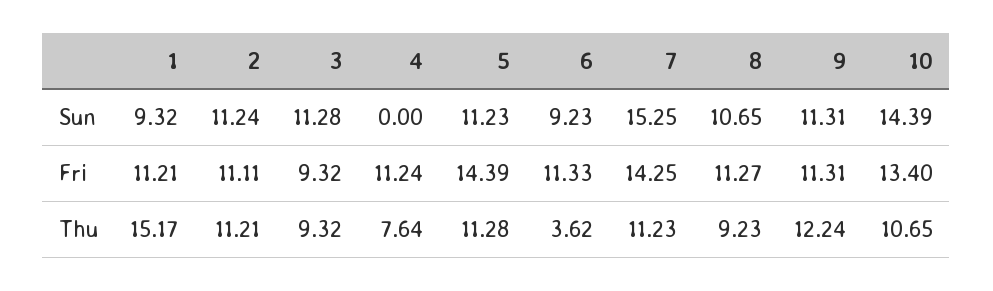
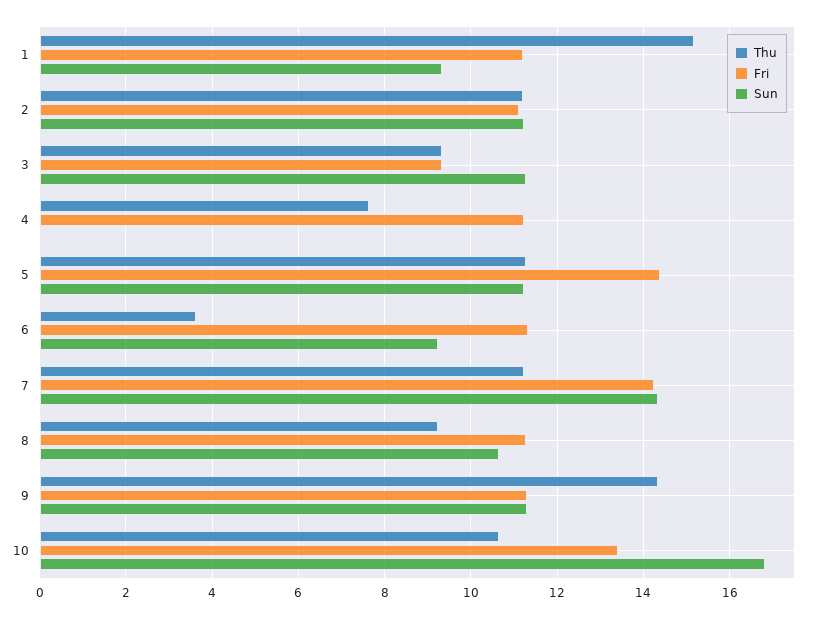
  {
    "Sun": {
      "1": 9.32,
      "2": 11.24,
      "3": 11.28,
      "4": 0,
      "5": 11.23,
      "6": 9.23,
-     "7": 15.25,
+     "7": 14.4,
      "8": 10.65,
      "9": 11.31,
-     "10": 14.39
+     "10": 16.8
    },
    "Fri": {
      "1": 11.21,
      "2": 11.11,
      "3": 9.32,
      "4": 11.24,
      "5": 14.39,
      "6": 11.33,
      "7": 14.25,
      "8": 11.27,
      "9": 11.31,
      "10": 13.4
    },
    "Thu": {
      "1": 15.17,
      "2": 11.21,
      "3": 9.32,
      "4": 7.64,
      "5": 11.28,
      "6": 3.62,
      "7": 11.23,
      "8": 9.23,
-     "9": 12.24,
+     "9": 14.4,
      "10": 10.65
    }
  }

